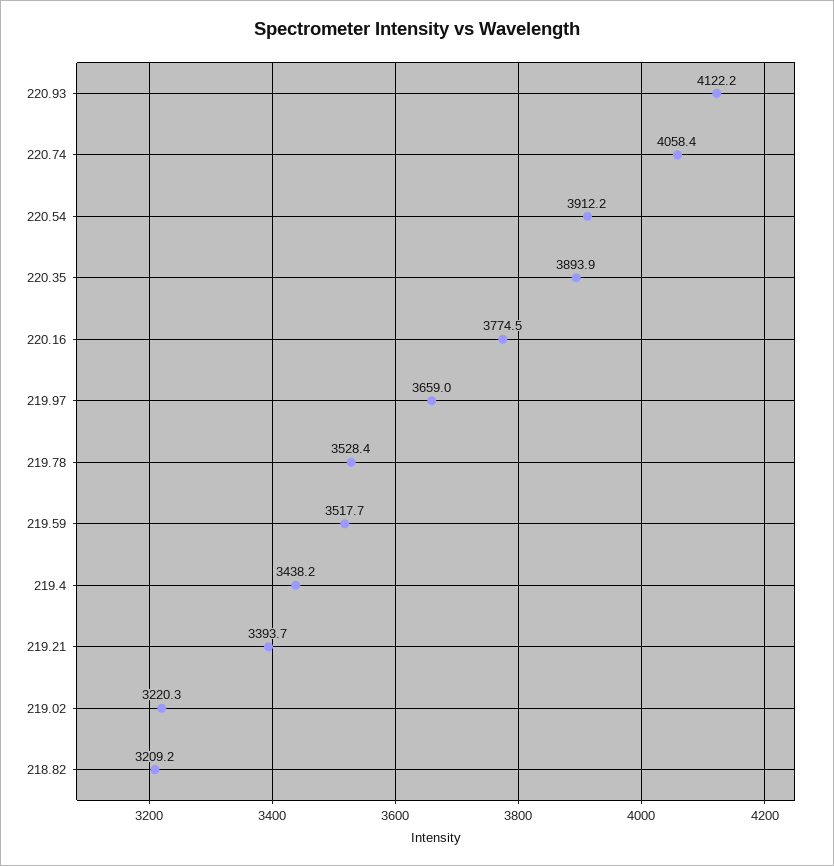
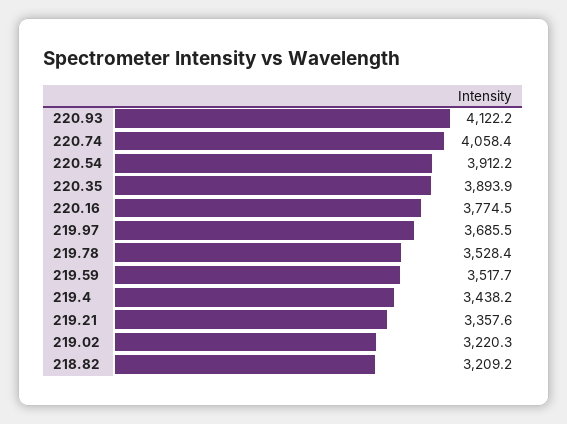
  {
    "220.93": 4122.2,
    "220.74": 4058.4,
    "220.54": 3912.2,
    "220.35": 3893.9,
    "220.16": 3774.5,
-   "219.97": 3659,
+   "219.97": 3685.5,
    "219.78": 3528.4,
    "219.59": 3517.7,
    "219.4": 3438.2,
-   "219.21": 3393.7,
+   "219.21": 3357.6,
    "219.02": 3220.3,
    "218.82": 3209.2
  }

